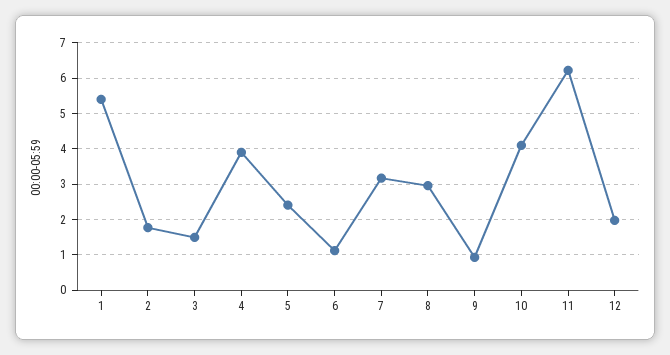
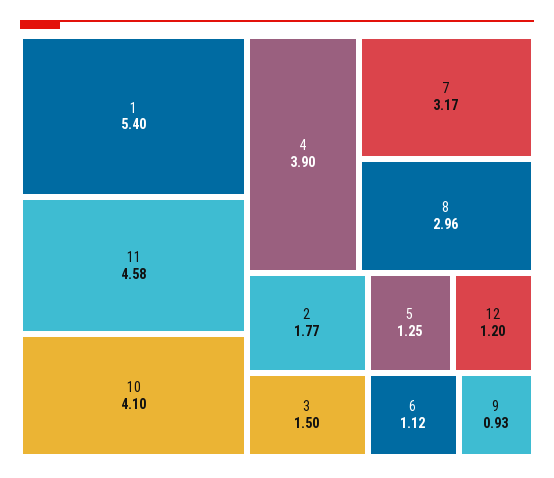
  {
    "1": 5.4,
    "2": 1.77,
    "3": 1.5,
    "4": 3.9,
-   "5": 2.4,
+   "5": 1.25,
    "6": 1.12,
    "7": 3.17,
    "8": 2.96,
    "9": 0.93,
    "10": 4.1,
-   "11": 6.2,
+   "11": 4.58,
-   "12": 2
+   "12": 1.2
  }

